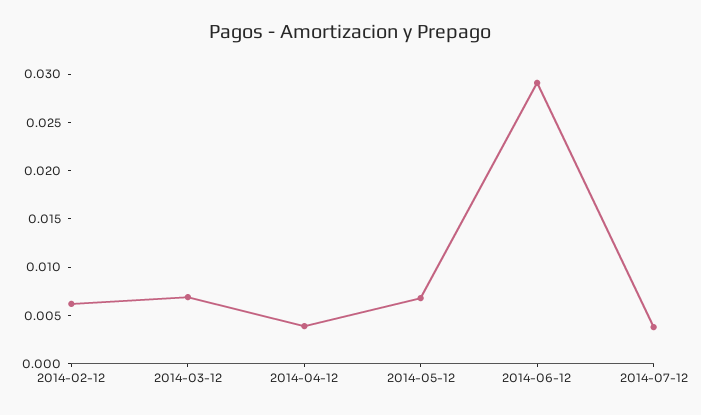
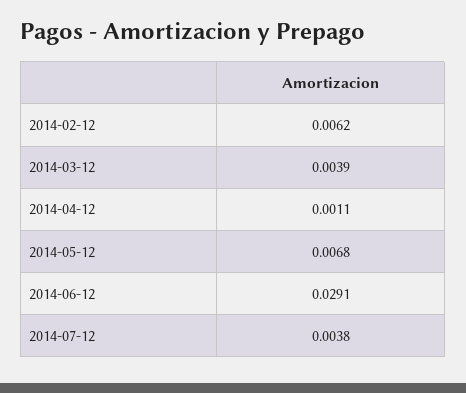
  {
    "2014-02-12": 0.0062,
-   "2014-03-12": 0.007,
+   "2014-03-12": 0.0039,
-   "2014-04-12": 0.004,
+   "2014-04-12": 0.0011,
    "2014-05-12": 0.0068,
    "2014-06-12": 0.0291,
    "2014-07-12": 0.0038
  }

